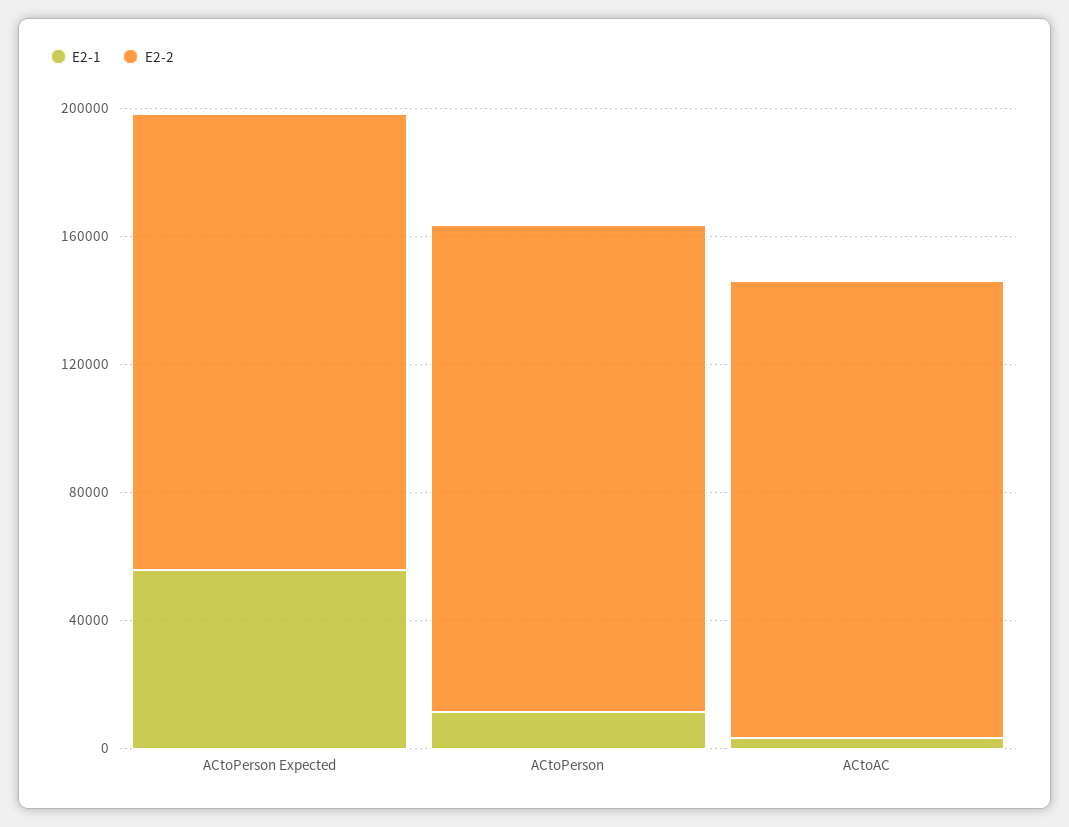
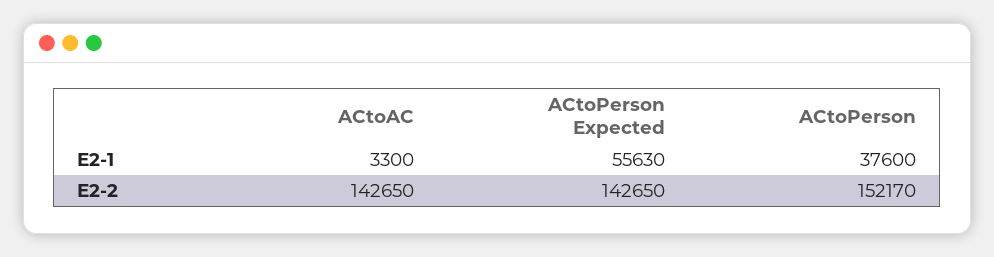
  {
    "E2-1": {
      "ACtoPerson Expected": 55630,
-     "ACtoPerson": 10000,
+     "ACtoPerson": 37600,
      "ACtoAC": 3300
    },
    "E2-2": {
      "ACtoPerson Expected": 142650,
      "ACtoPerson": 152170,
      "ACtoAC": 142650
    }
  }

